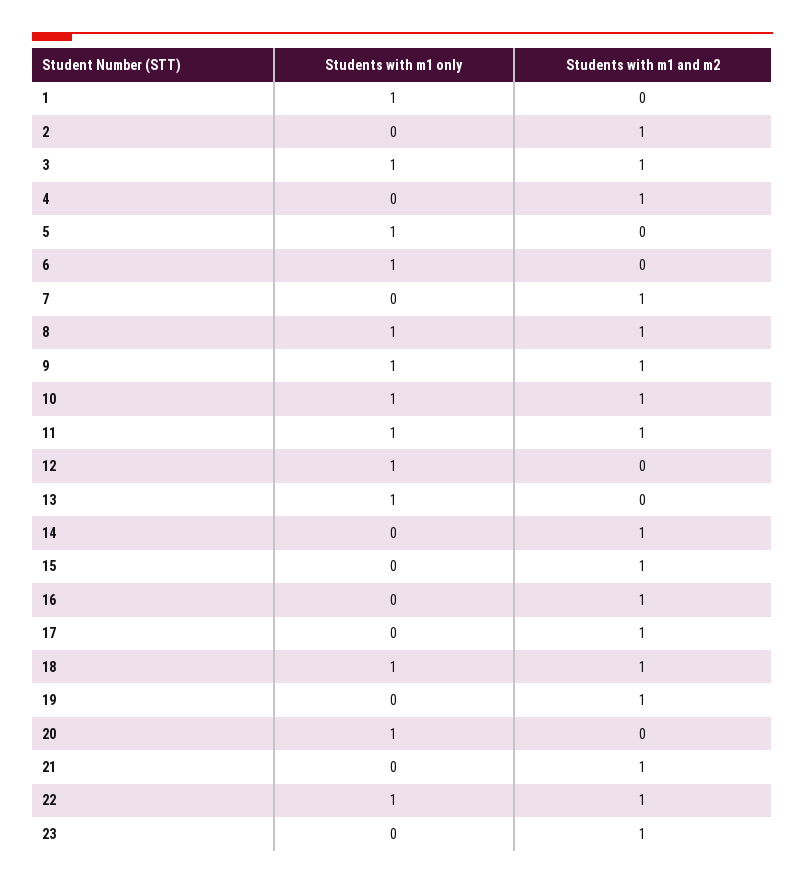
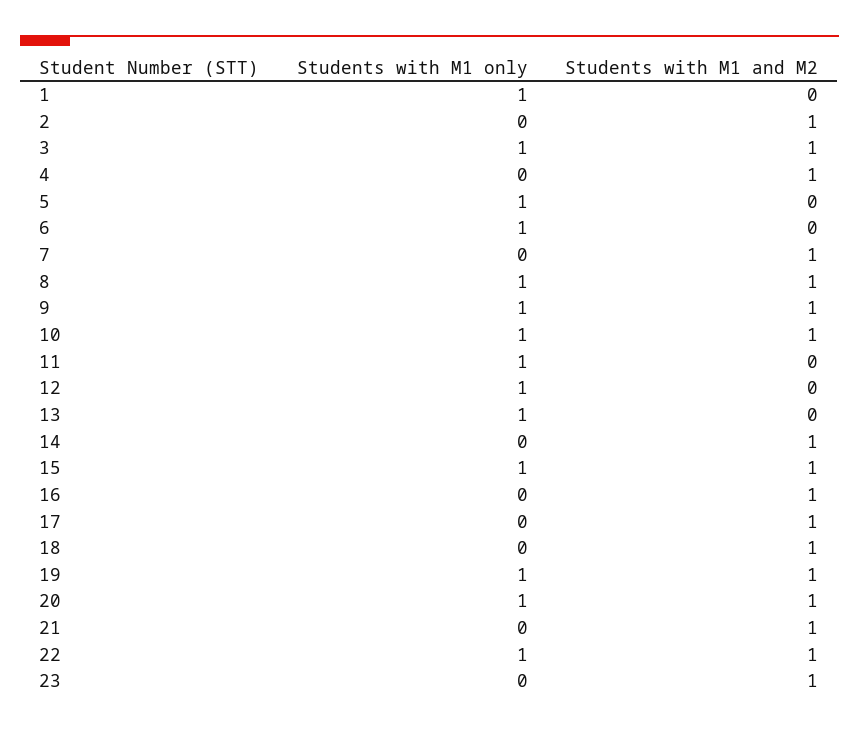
  {
    "Students with m1 only": {
      "1": 1,
      "2": 0,
      "3": 1,
      "4": 0,
      "5": 1,
      "6": 1,
      "7": 0,
      "8": 1,
      "9": 1,
      "10": 1,
      "11": 1,
      "12": 1,
      "13": 1,
      "14": 0,
-     "15": 0,
+     "15": 1,
      "16": 0,
      "17": 0,
-     "18": 1,
+     "18": 0,
-     "19": 0,
+     "19": 1,
      "20": 1,
      "21": 0,
      "22": 1,
      "23": 0
    },
    "Students with m1 and m2": {
      "1": 0,
      "2": 1,
      "3": 1,
      "4": 1,
      "5": 0,
      "6": 0,
      "7": 1,
      "8": 1,
      "9": 1,
      "10": 1,
-     "11": 1,
+     "11": 0,
      "12": 0,
      "13": 0,
      "14": 1,
      "15": 1,
      "16": 1,
      "17": 1,
      "18": 1,
      "19": 1,
-     "20": 0,
+     "20": 1,
      "21": 1,
      "22": 1,
      "23": 1
    }
  }

